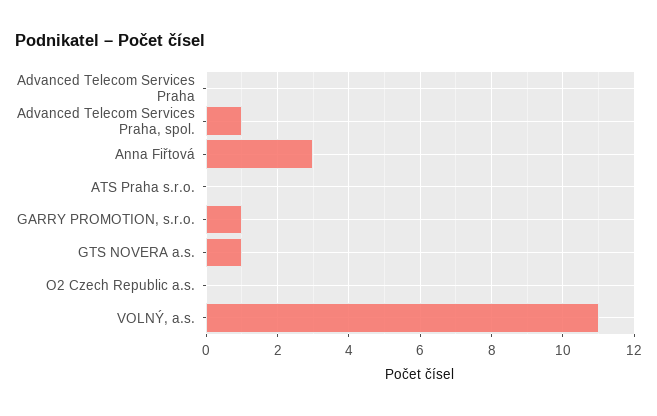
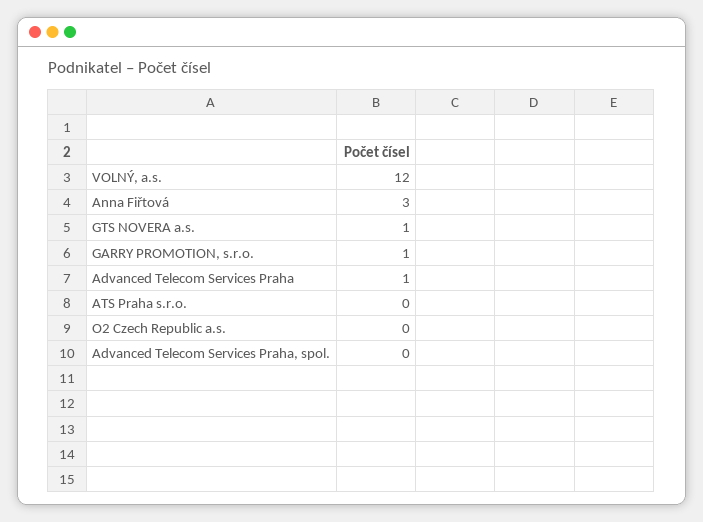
  {
-   "Advanced Telecom Services Praha": 0,
+   "Advanced Telecom Services Praha": 1,
-   "Advanced Telecom Services Praha, spol.": 1,
+   "Advanced Telecom Services Praha, spol.": 0,
    "Anna Fiřtová": 3,
    "ATS Praha s.r.o.": 0,
    "GARRY PROMOTION, s.r.o.": 1,
    "GTS NOVERA a.s.": 1,
    "O2 Czech Republic a.s.": 0,
-   "VOLNÝ, a.s.": 11
+   "VOLNÝ, a.s.": 12
  }

